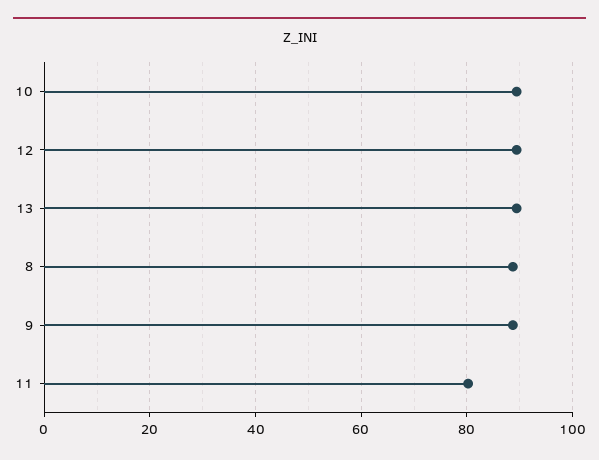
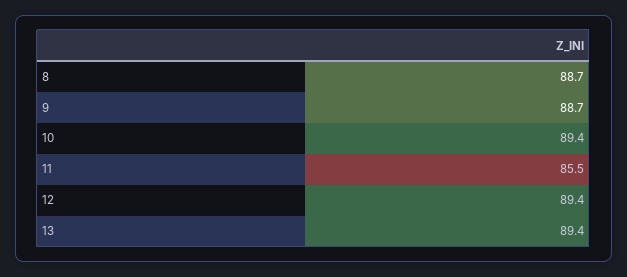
  {
    "10": 89.4,
    "12": 89.4,
    "13": 89.4,
    "8": 88.7,
    "9": 88.7,
-   "11": 80
+   "11": 85.5
  }

